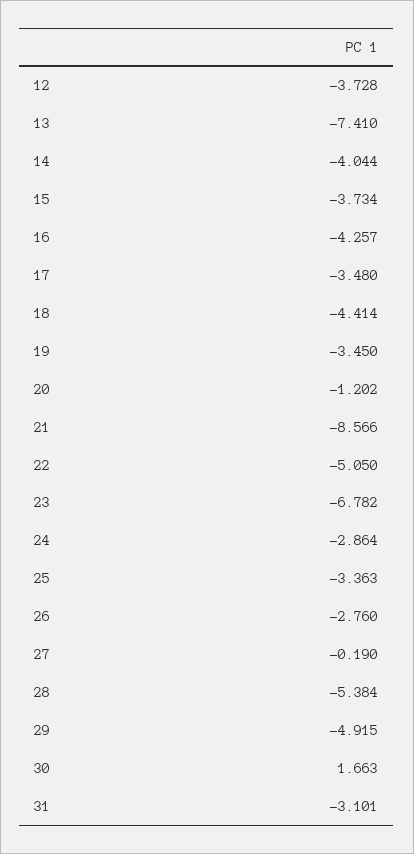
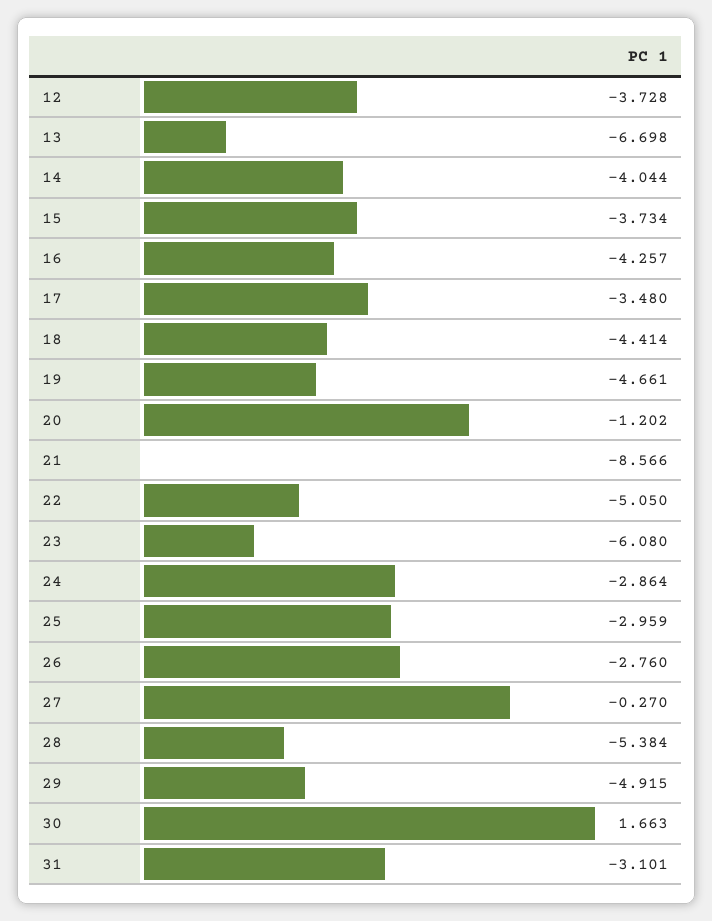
  {
    "12": -3.728,
-   "13": -7.41,
+   "13": -6.698,
    "14": -4.044,
    "15": -3.734,
    "16": -4.257,
    "17": -3.48,
    "18": -4.414,
-   "19": -3.45,
+   "19": -4.661,
    "20": -1.202,
    "21": -8.566,
    "22": -5.05,
-   "23": -6.782,
+   "23": -6.08,
    "24": -2.864,
-   "25": -3.363,
+   "25": -2.959,
    "26": -2.76,
-   "27": -0.19,
+   "27": -0.27,
    "28": -5.384,
    "29": -4.915,
    "30": 1.663,
    "31": -3.101
  }

